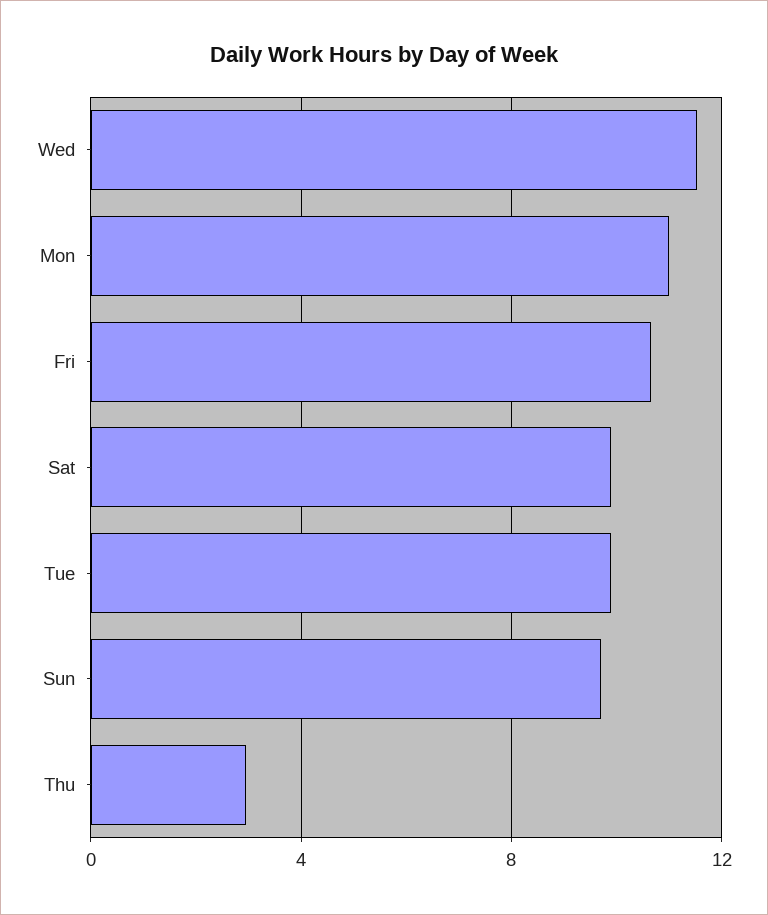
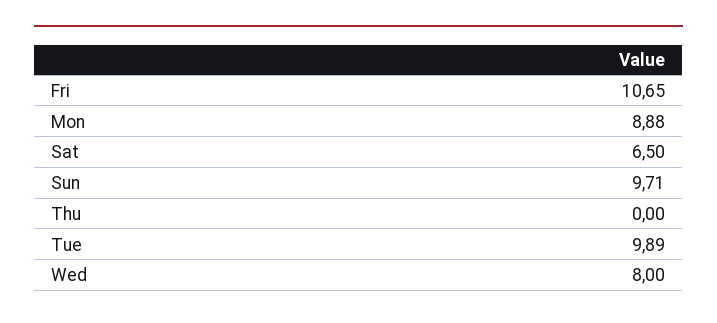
  {
-   "Wed": 11.5,
+   "Wed": 8,
-   "Mon": 11,
+   "Mon": 8.88,
    "Fri": 10.65,
-   "Sat": 10,
+   "Sat": 6.5,
    "Tue": 9.89,
    "Sun": 9.71,
-   "Thu": 3
+   "Thu": 0
  }

